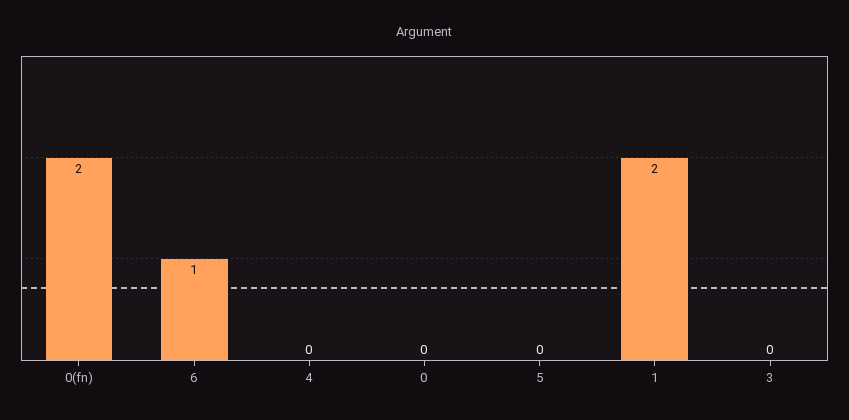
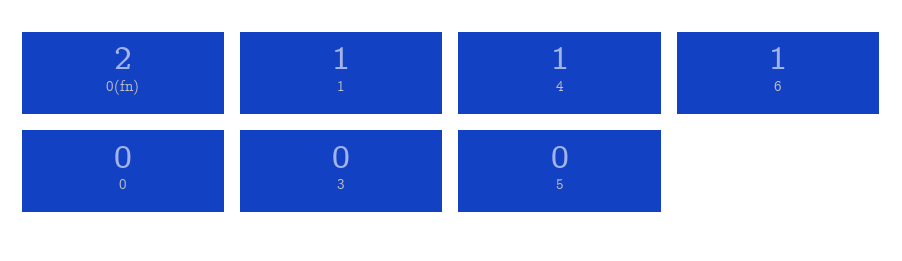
  {
    "0(fn)": 2,
    "6": 1,
-   "4": 0,
+   "4": 1,
    "0": 0,
    "5": 0,
-   "1": 2,
+   "1": 1,
    "3": 0
  }

